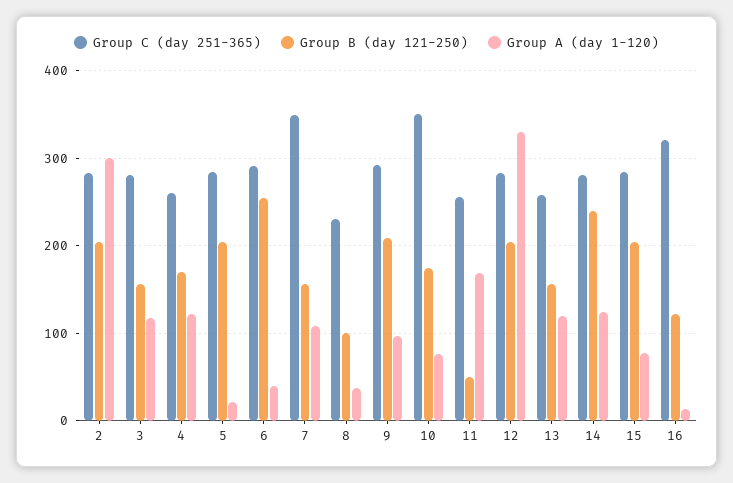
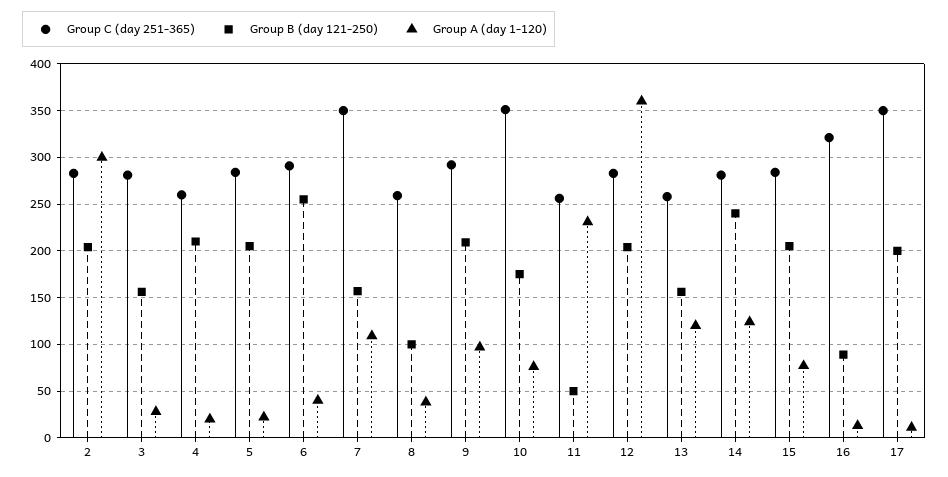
  {
    "Group C (day 251-365)": {
      "2": 280,
      "3": 280,
      "4": 260,
      "5": 280,
      "6": 290,
      "7": 350,
-     "8": 230,
+     "8": 260,
      "9": 290,
      "10": 350,
      "11": 260,
      "12": 280,
      "13": 260,
      "14": 280,
      "15": 280,
-     "16": 320
+     "16": 320,
+     "17": 350
    },
    "Group B (day 121-250)": {
      "2": 200,
      "3": 160,
-     "4": 170,
+     "4": 210,
      "5": 210,
      "6": 260,
      "7": 160,
      "8": 100,
      "9": 210,
      "10": 180,
      "11": 50,
      "12": 200,
      "13": 160,
      "14": 240,
      "15": 210,
-     "16": 120
+     "16": 90,
+     "17": 200
    },
    "Group A (day 1-120)": {
      "2": 300,
-     "3": 120,
+     "3": 30,
-     "4": 120,
+     "4": 20,
      "5": 20,
      "6": 40,
      "7": 110,
      "8": 40,
      "9": 100,
      "10": 80,
-     "11": 170,
+     "11": 230,
-     "12": 330,
+     "12": 360,
      "13": 120,
      "14": 120,
      "15": 80,
-     "16": 10
+     "16": 10,
+     "17": 10
    }
  }

